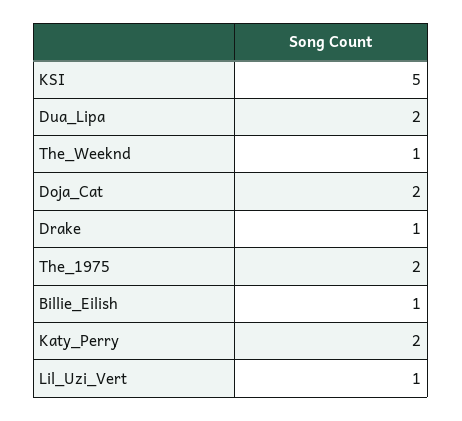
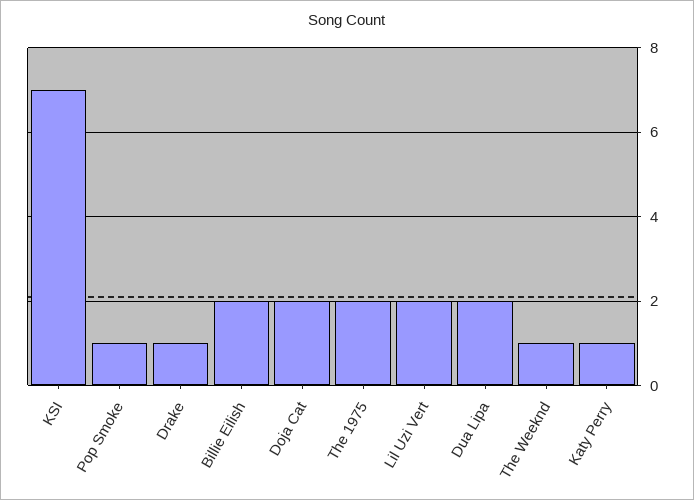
  {
-   "KSI": 5,
+   "KSI": 7,
    "Dua_Lipa": 2,
    "The_Weeknd": 1,
    "Doja_Cat": 2,
    "Drake": 1,
    "The_1975": 2,
-   "Billie_Eilish": 1,
+   "Billie_Eilish": 2,
-   "Katy_Perry": 2,
+   "Katy_Perry": 1,
-   "Lil_Uzi_Vert": 1
+   "Lil_Uzi_Vert": 2,
+   "Pop Smoke": 1
  }

